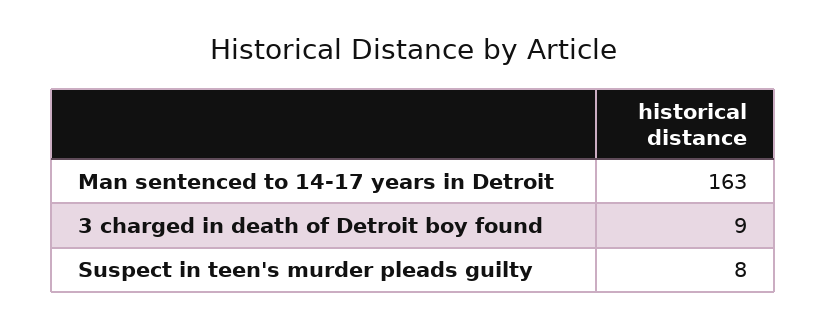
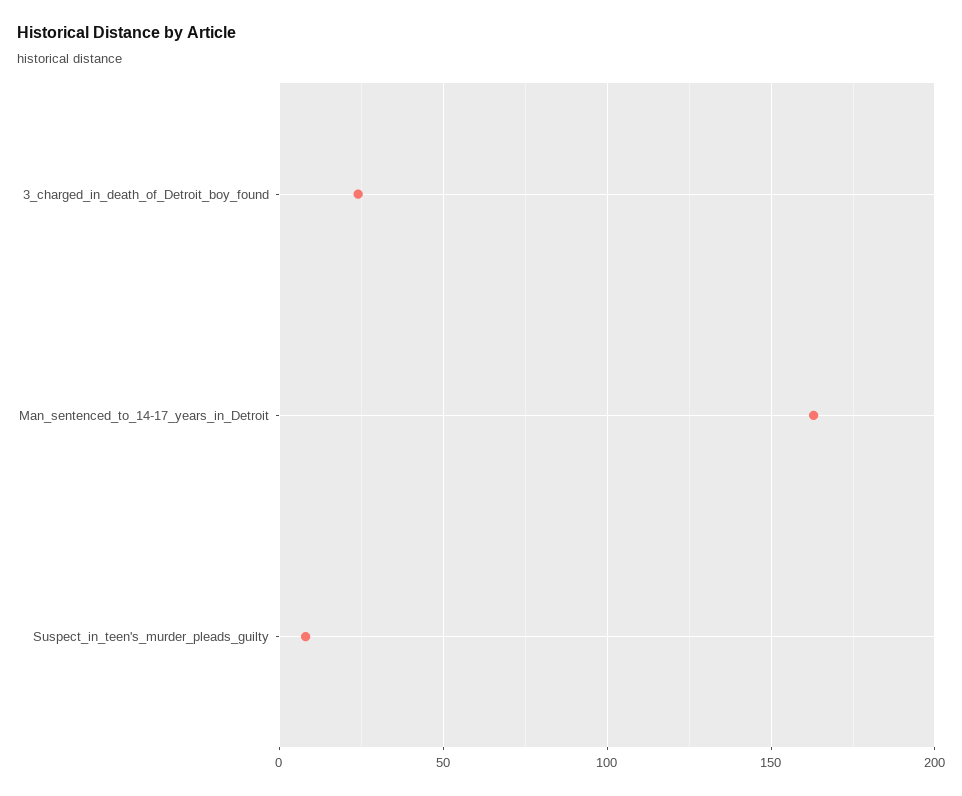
  {
    "Man sentenced to 14-17 years in Detroit": 163,
-   "3 charged in death of Detroit boy found": 9,
+   "3 charged in death of Detroit boy found": 25,
    "Suspect in teen's murder pleads guilty": 8
  }

